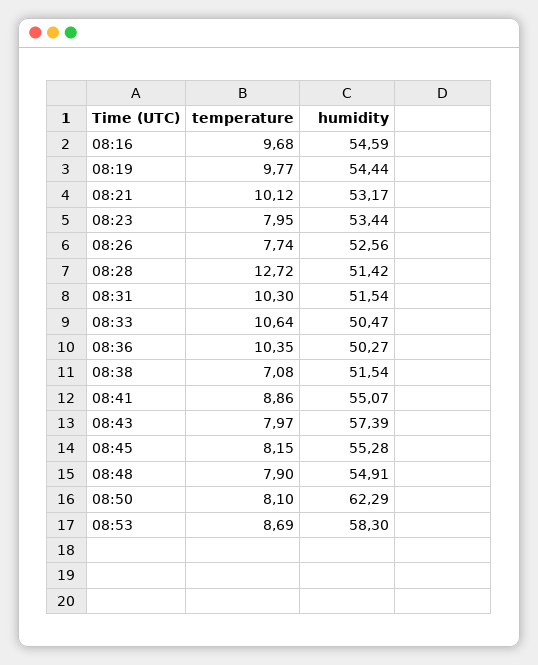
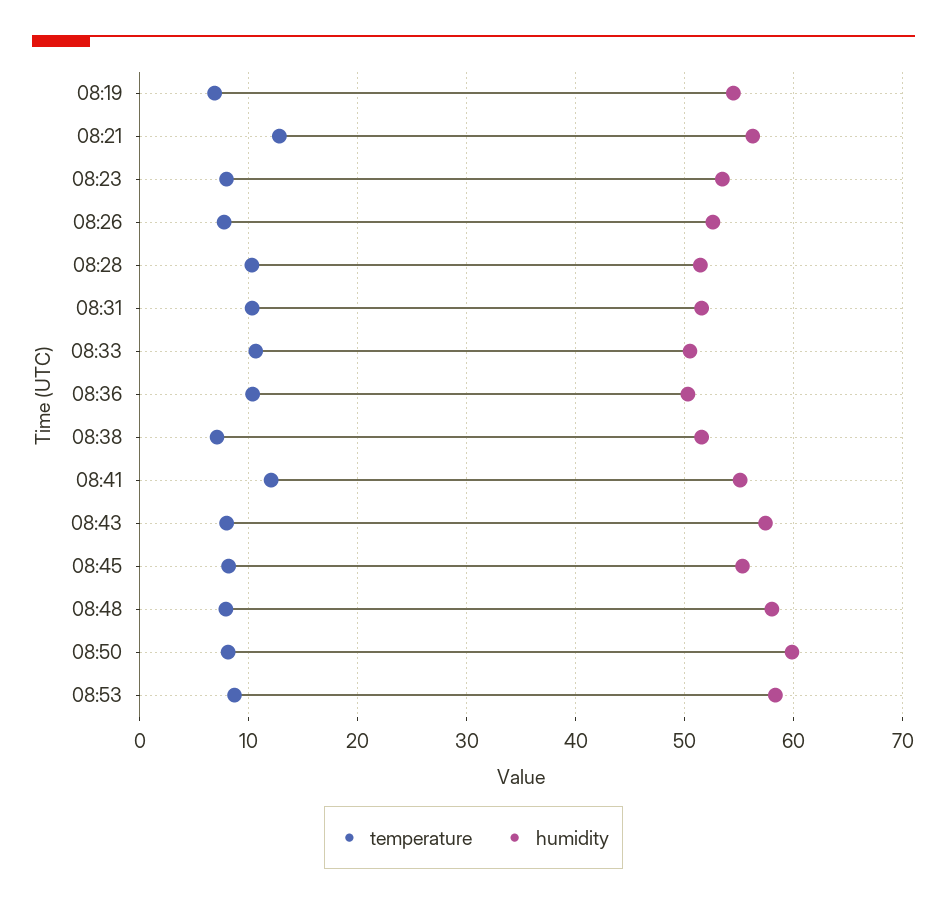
  {
    "temperature": {
-     "08:16": 9.68,
-     "08:19": 9.77,
+     "08:19": 7,
-     "08:21": 10.12,
+     "08:21": 13,
      "08:23": 7.95,
      "08:26": 7.74,
-     "08:28": 12.72,
+     "08:28": 10,
      "08:31": 10.3,
      "08:33": 10.64,
      "08:36": 10.35,
      "08:38": 7.08,
-     "08:41": 8.86,
+     "08:41": 12,
      "08:43": 7.97,
      "08:45": 8.15,
      "08:48": 7.9,
      "08:50": 8.1,
      "08:53": 8.69
    },
    "humidity": {
-     "08:16": 54.59,
      "08:19": 54.44,
-     "08:21": 53.17,
+     "08:21": 56,
      "08:23": 53.44,
      "08:26": 52.56,
      "08:28": 51.42,
      "08:31": 51.54,
      "08:33": 50.47,
      "08:36": 50.27,
      "08:38": 51.54,
      "08:41": 55.07,
      "08:43": 57.39,
      "08:45": 55.28,
-     "08:48": 54.91,
+     "08:48": 58,
-     "08:50": 62.29,
+     "08:50": 60,
      "08:53": 58.3
    }
  }

